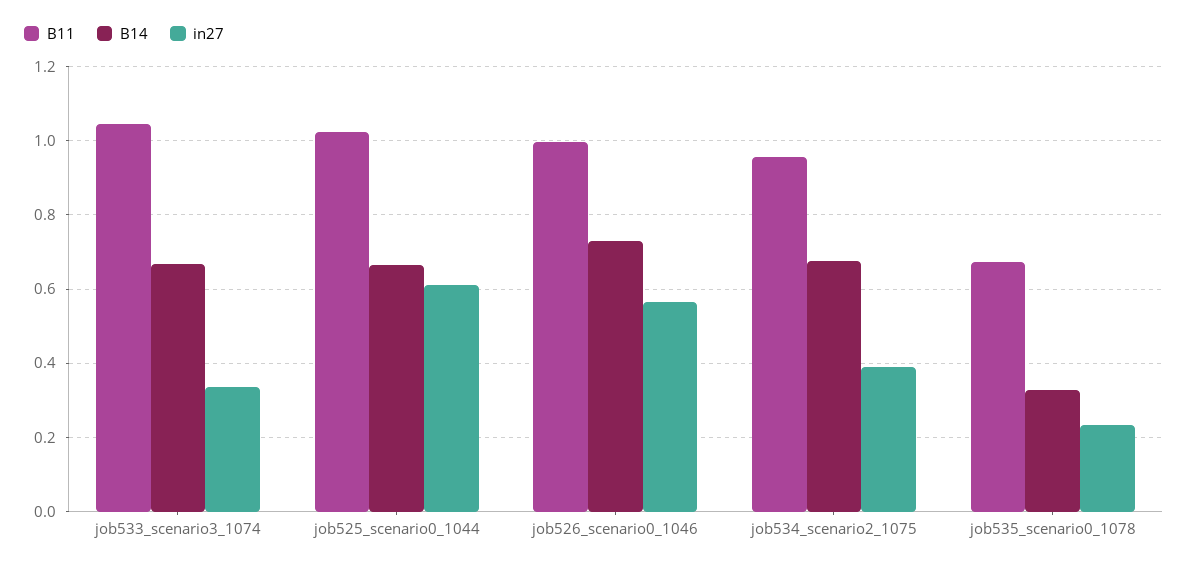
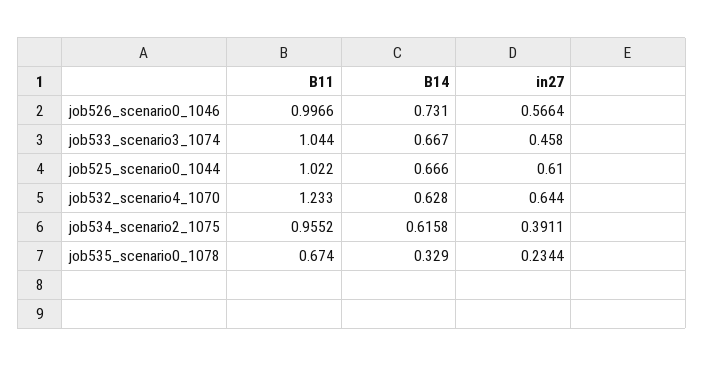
  {
    "B11": {
      "job533_scenario3_1074": 1.044,
      "job525_scenario0_1044": 1.022,
      "job526_scenario0_1046": 0.9966,
      "job534_scenario2_1075": 0.9552,
-     "job535_scenario0_1078": 0.674
+     "job535_scenario0_1078": 0.674,
+     "job532_scenario4_1070": 1.233
    },
    "B14": {
      "job533_scenario3_1074": 0.667,
      "job525_scenario0_1044": 0.666,
      "job526_scenario0_1046": 0.731,
-     "job534_scenario2_1075": 0.68,
+     "job534_scenario2_1075": 0.6158,
-     "job535_scenario0_1078": 0.329
+     "job535_scenario0_1078": 0.329,
+     "job532_scenario4_1070": 0.628
    },
    "in27": {
-     "job533_scenario3_1074": 0.34,
+     "job533_scenario3_1074": 0.458,
      "job525_scenario0_1044": 0.61,
      "job526_scenario0_1046": 0.5664,
      "job534_scenario2_1075": 0.3911,
-     "job535_scenario0_1078": 0.2344
+     "job535_scenario0_1078": 0.2344,
+     "job532_scenario4_1070": 0.644
    }
  }

